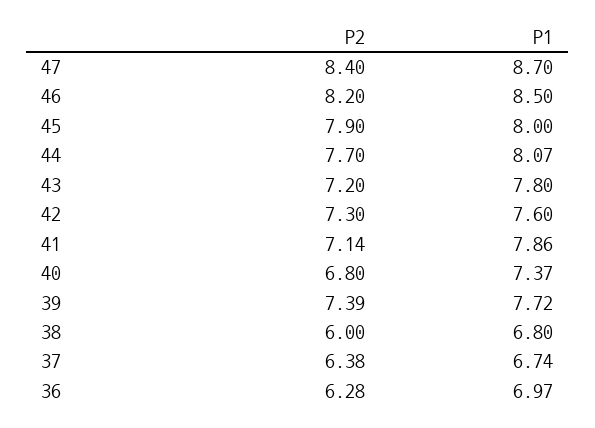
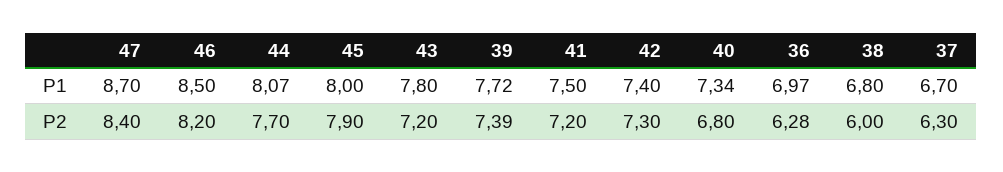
  {
    "P2": {
      "47": 8.4,
      "46": 8.2,
      "45": 7.9,
      "44": 7.7,
      "43": 7.2,
      "42": 7.3,
-     "41": 7.14,
+     "41": 7.2,
      "40": 6.8,
      "39": 7.39,
      "38": 6,
-     "37": 6.38,
+     "37": 6.3,
      "36": 6.28
    },
    "P1": {
      "47": 8.7,
      "46": 8.5,
      "45": 8,
      "44": 8.07,
      "43": 7.8,
-     "42": 7.6,
+     "42": 7.4,
-     "41": 7.86,
+     "41": 7.5,
-     "40": 7.37,
+     "40": 7.34,
      "39": 7.72,
      "38": 6.8,
-     "37": 6.74,
+     "37": 6.7,
      "36": 6.97
    }
  }

